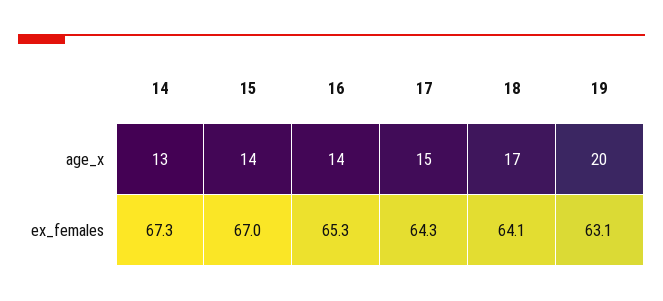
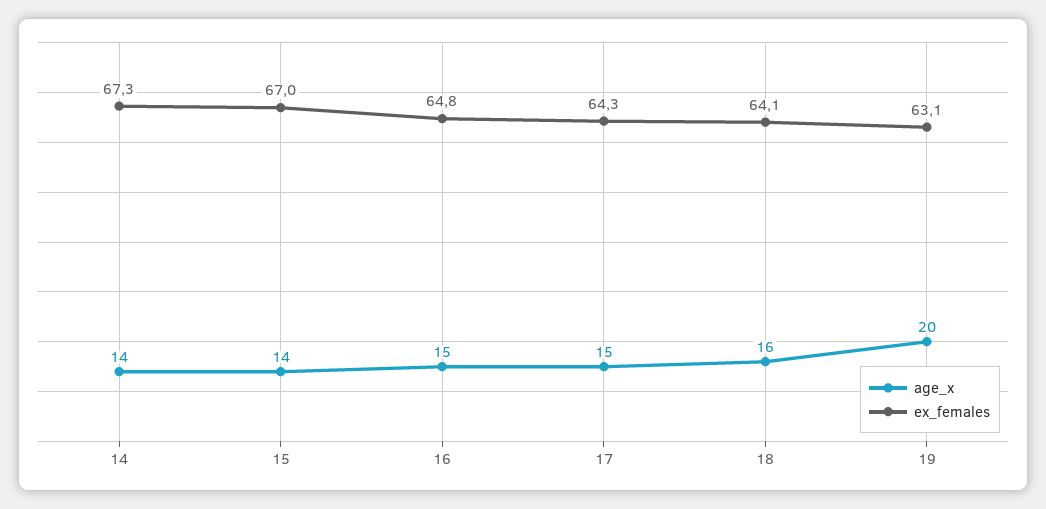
  {
    "age_x": {
-     "14": 13,
+     "14": 14,
      "15": 14,
-     "16": 14,
+     "16": 15,
      "17": 15,
-     "18": 17,
+     "18": 16,
      "19": 20
    },
    "ex_females": {
      "14": 67.3,
      "15": 67,
-     "16": 65.3,
+     "16": 64.8,
      "17": 64.3,
      "18": 64.1,
      "19": 63.1
    }
  }

